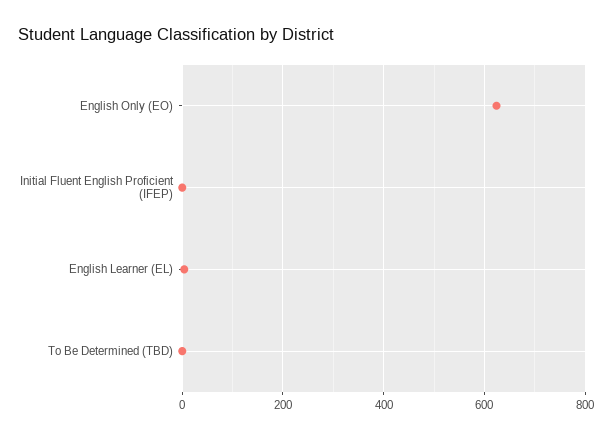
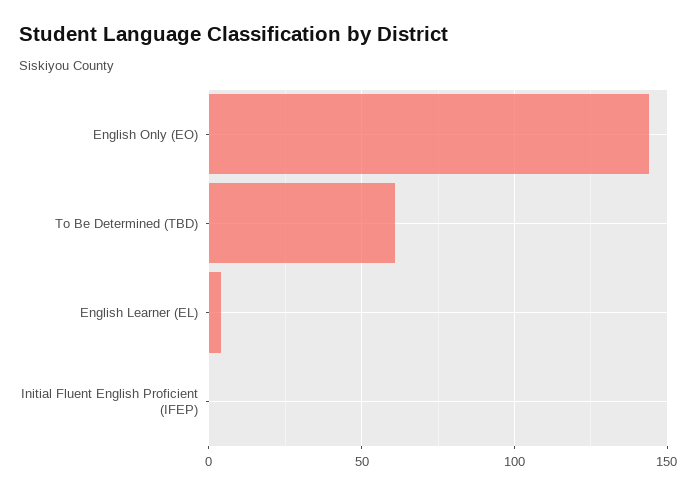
  {
-   "English Only (EO)": 620,
+   "English Only (EO)": 145,
    "Initial Fluent English Proficient (IFEP)": 0,
    "English Learner (EL)": 5,
-   "To Be Determined (TBD)": 0
+   "To Be Determined (TBD)": 60
  }

